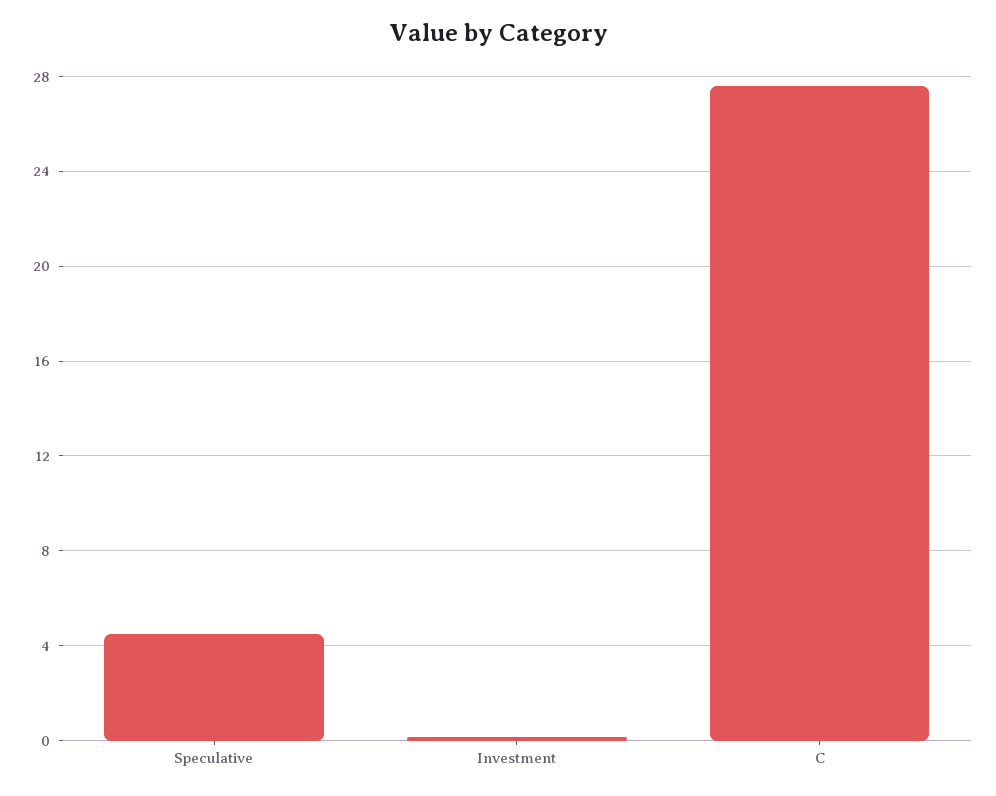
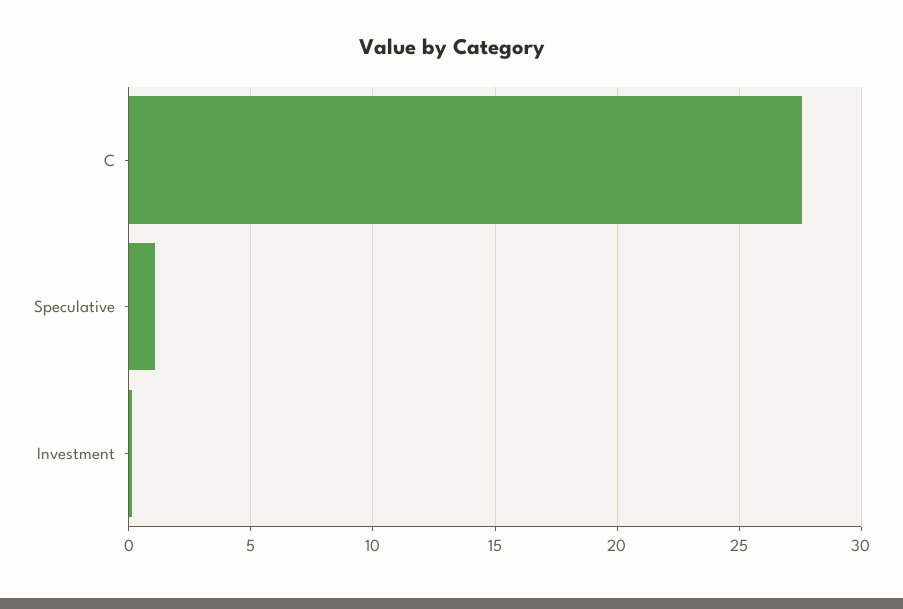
  {
-   "Speculative": 4.5,
+   "Speculative": 1,
    "Investment": 0,
    "C": 27.5
  }

